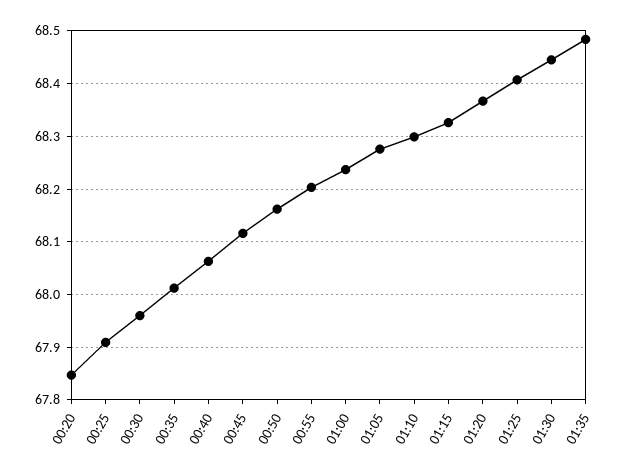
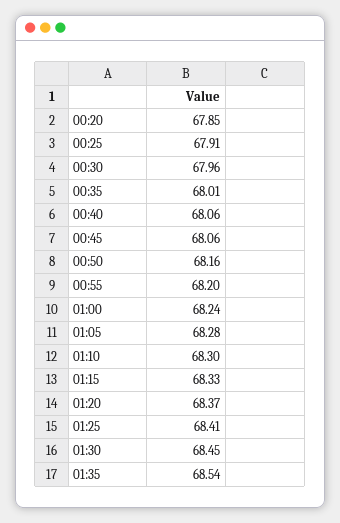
  {
    "00:20": 67.85,
    "00:25": 67.91,
    "00:30": 67.96,
    "00:35": 68.01,
    "00:40": 68.06,
-   "00:45": 68.12,
+   "00:45": 68.06,
    "00:50": 68.16,
    "00:55": 68.2,
    "01:00": 68.24,
    "01:05": 68.28,
    "01:10": 68.3,
    "01:15": 68.33,
    "01:20": 68.37,
    "01:25": 68.41,
    "01:30": 68.45,
-   "01:35": 68.48
+   "01:35": 68.54
  }

